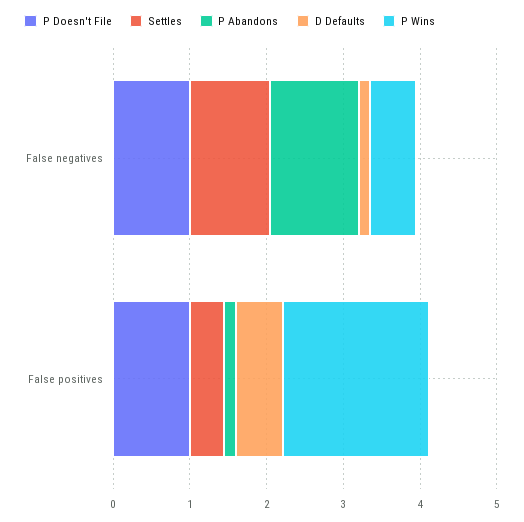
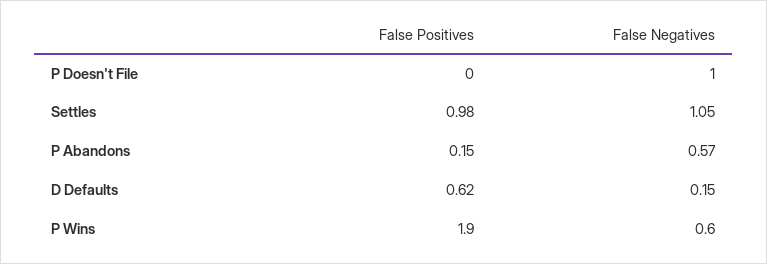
  {
    "P Doesn't File": {
      "False negatives": 1,
-     "False positives": 1
+     "False positives": 0
    },
    "Settles": {
      "False negatives": 1.05,
-     "False positives": 0.4
+     "False positives": 0.98
    },
    "P Abandons": {
-     "False negatives": 1.2,
+     "False negatives": 0.57,
      "False positives": 0.15
    },
    "D Defaults": {
      "False negatives": 0.15,
      "False positives": 0.62
    },
    "P Wins": {
      "False negatives": 0.6,
      "False positives": 1.9
    }
  }

